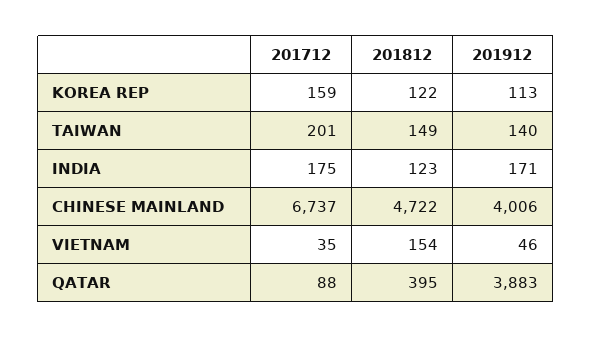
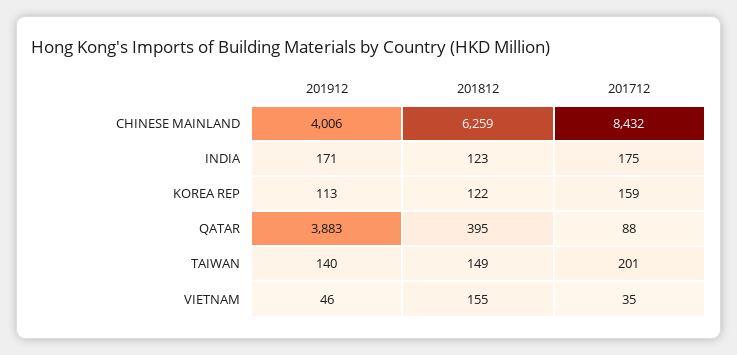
  {
    "201712": {
      "KOREA REP": 159,
      "TAIWAN": 201,
      "INDIA": 175,
-     "CHINESE MAINLAND": 6737,
+     "CHINESE MAINLAND": 8432,
      "VIETNAM": 35,
      "QATAR": 88
    },
    "201812": {
      "KOREA REP": 122,
      "TAIWAN": 149,
      "INDIA": 123,
-     "CHINESE MAINLAND": 4722,
+     "CHINESE MAINLAND": 6259,
-     "VIETNAM": 154,
+     "VIETNAM": 155,
      "QATAR": 395
    },
    "201912": {
      "KOREA REP": 113,
      "TAIWAN": 140,
      "INDIA": 171,
      "CHINESE MAINLAND": 4006,
      "VIETNAM": 46,
      "QATAR": 3883
    }
  }

